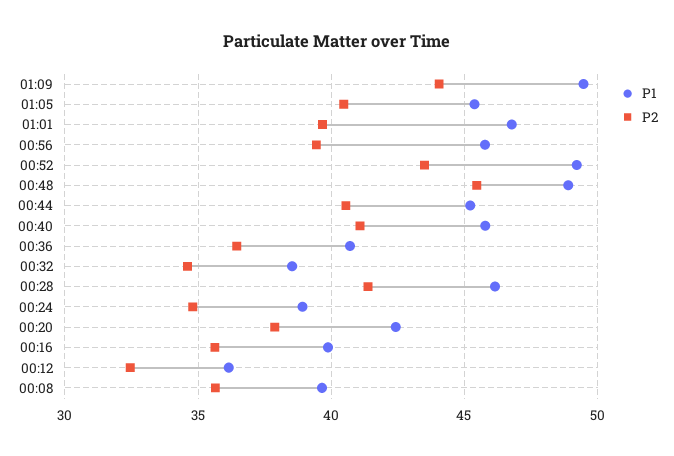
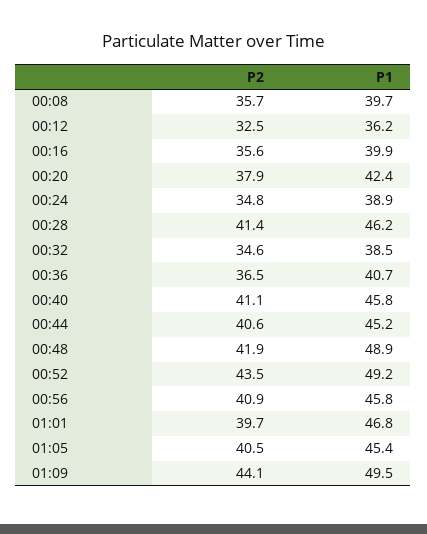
  {
    "P1": {
      "01:09": 49.5,
      "01:05": 45.4,
      "01:01": 46.8,
      "00:56": 45.8,
      "00:52": 49.2,
      "00:48": 48.9,
      "00:44": 45.2,
      "00:40": 45.8,
      "00:36": 40.7,
      "00:32": 38.5,
      "00:28": 46.2,
      "00:24": 38.9,
      "00:20": 42.4,
      "00:16": 39.9,
      "00:12": 36.2,
      "00:08": 39.7
    },
    "P2": {
      "01:09": 44.1,
      "01:05": 40.5,
      "01:01": 39.7,
-     "00:56": 39.5,
+     "00:56": 40.9,
      "00:52": 43.5,
-     "00:48": 45.5,
+     "00:48": 41.9,
      "00:44": 40.6,
      "00:40": 41.1,
      "00:36": 36.5,
      "00:32": 34.6,
      "00:28": 41.4,
      "00:24": 34.8,
      "00:20": 37.9,
      "00:16": 35.6,
      "00:12": 32.5,
      "00:08": 35.7
    }
  }

